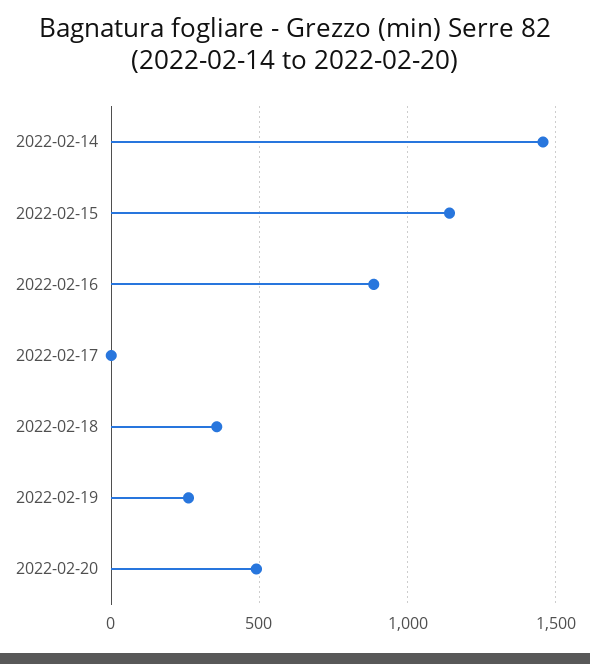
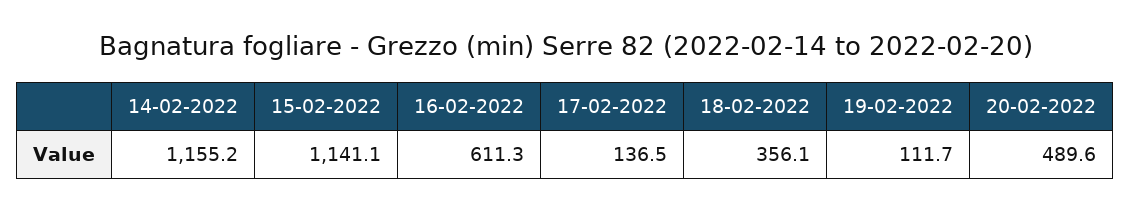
  {
-   "2022-02-14": 1450,
+   "2022-02-14": 1155.2,
    "2022-02-15": 1141.1,
-   "2022-02-16": 900,
+   "2022-02-16": 611.3,
-   "2022-02-17": 0,
+   "2022-02-17": 136.5,
    "2022-02-18": 356.1,
-   "2022-02-19": 250,
+   "2022-02-19": 111.7,
    "2022-02-20": 489.6
  }

